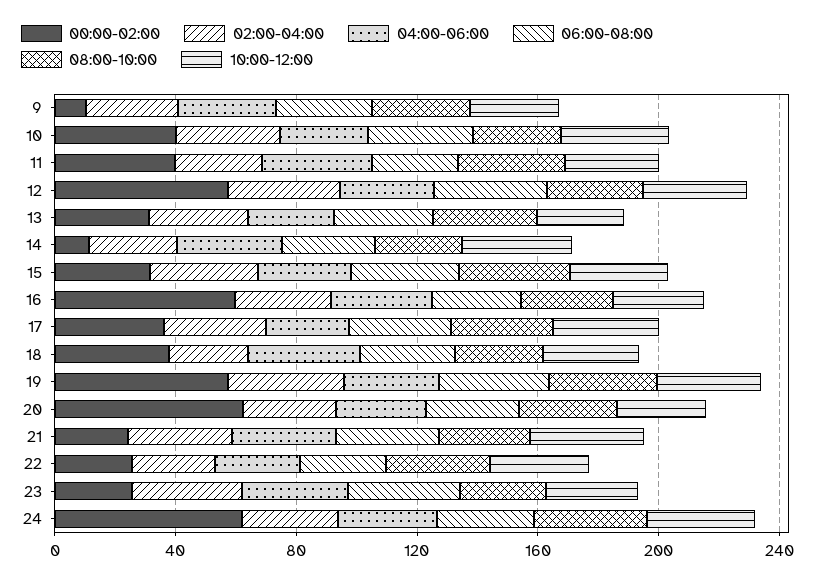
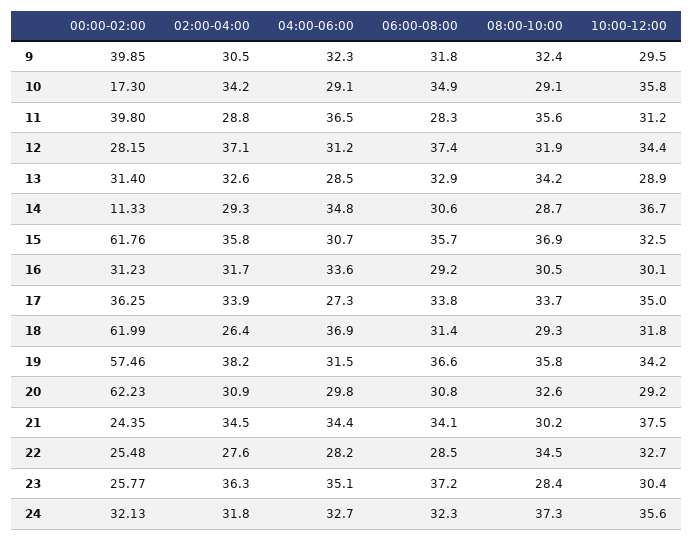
  {
    "00:00-02:00": {
-     "9": 10,
+     "9": 39.85,
-     "10": 40,
+     "10": 17.3,
      "11": 39.8,
-     "12": 60,
+     "12": 28.15,
      "13": 31.4,
      "14": 11.33,
-     "15": 30,
+     "15": 61.76,
-     "16": 60,
+     "16": 31.23,
      "17": 36.25,
-     "18": 40,
+     "18": 61.99,
      "19": 57.46,
      "20": 62.23,
      "21": 24.35,
      "22": 25.48,
      "23": 25.77,
-     "24": 60
+     "24": 32.13
    },
    "02:00-04:00": {
      "9": 30.5,
      "10": 34.2,
      "11": 28.8,
      "12": 37.1,
      "13": 32.6,
      "14": 29.3,
      "15": 35.8,
      "16": 31.7,
      "17": 33.9,
      "18": 26.4,
      "19": 38.2,
      "20": 30.9,
      "21": 34.5,
      "22": 27.6,
      "23": 36.3,
      "24": 31.8
    },
    "04:00-06:00": {
      "9": 32.3,
      "10": 29.1,
      "11": 36.5,
      "12": 31.2,
      "13": 28.5,
      "14": 34.8,
      "15": 30.7,
      "16": 33.6,
      "17": 27.3,
      "18": 36.9,
      "19": 31.5,
      "20": 29.8,
      "21": 34.4,
      "22": 28.2,
      "23": 35.1,
      "24": 32.7
    },
    "06:00-08:00": {
      "9": 31.8,
      "10": 34.9,
      "11": 28.3,
      "12": 37.4,
      "13": 32.9,
      "14": 30.6,
      "15": 35.7,
      "16": 29.2,
      "17": 33.8,
      "18": 31.4,
      "19": 36.6,
      "20": 30.8,
      "21": 34.1,
      "22": 28.5,
      "23": 37.2,
      "24": 32.3
    },
    "08:00-10:00": {
      "9": 32.4,
      "10": 29.1,
      "11": 35.6,
      "12": 31.9,
      "13": 34.2,
      "14": 28.7,
      "15": 36.9,
      "16": 30.5,
      "17": 33.7,
      "18": 29.3,
      "19": 35.8,
      "20": 32.6,
      "21": 30.2,
      "22": 34.5,
      "23": 28.4,
      "24": 37.3
    },
    "10:00-12:00": {
      "9": 29.5,
      "10": 35.8,
      "11": 31.2,
      "12": 34.4,
      "13": 28.9,
      "14": 36.7,
      "15": 32.5,
      "16": 30.1,
      "17": 35,
      "18": 31.8,
      "19": 34.2,
      "20": 29.2,
      "21": 37.5,
      "22": 32.7,
      "23": 30.4,
      "24": 35.6
    }
  }

